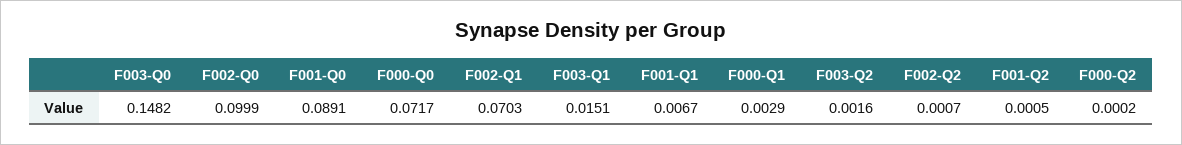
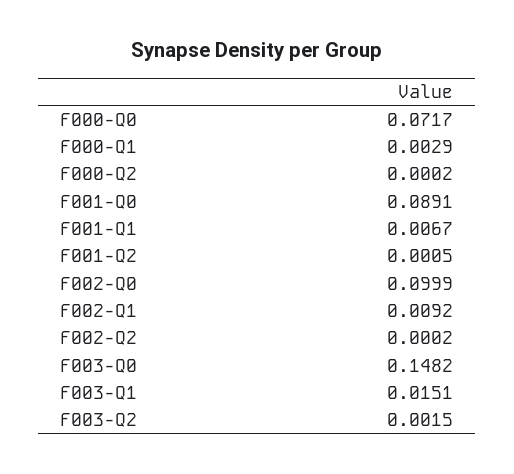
  {
    "F003-Q0": 0.1482,
    "F002-Q0": 0.0999,
    "F001-Q0": 0.0891,
    "F000-Q0": 0.0717,
-   "F002-Q1": 0.0703,
+   "F002-Q1": 0.0092,
    "F003-Q1": 0.0151,
    "F001-Q1": 0.0067,
    "F000-Q1": 0.0029,
-   "F003-Q2": 0.0016,
+   "F003-Q2": 0.0015,
-   "F002-Q2": 0.0007,
+   "F002-Q2": 0.0002,
    "F001-Q2": 0.0005,
    "F000-Q2": 0.0002
  }

